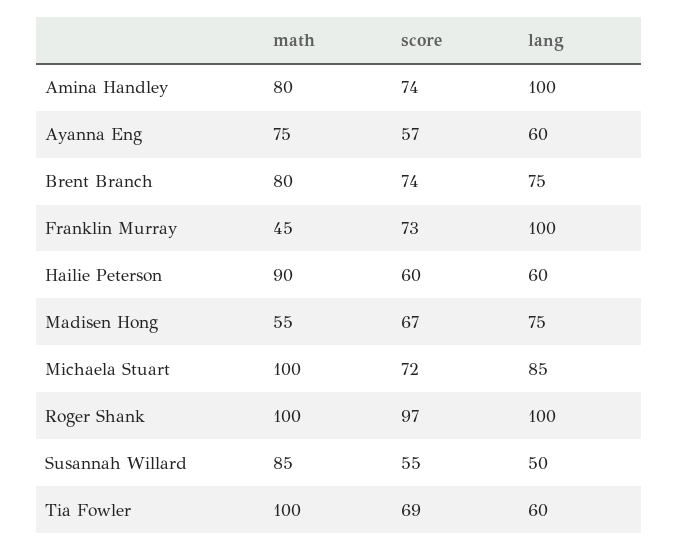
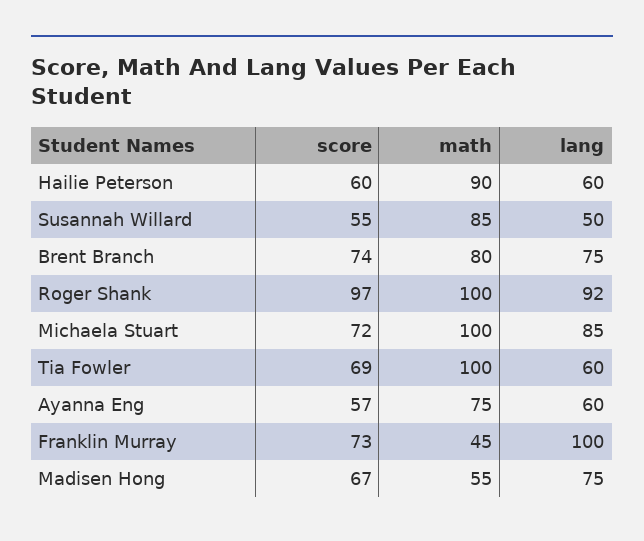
  {
    "math": {
-     "Amina Handley": 80,
      "Ayanna Eng": 75,
      "Brent Branch": 80,
      "Franklin Murray": 45,
      "Hailie Peterson": 90,
      "Madisen Hong": 55,
      "Michaela Stuart": 100,
      "Roger Shank": 100,
      "Susannah Willard": 85,
      "Tia Fowler": 100
    },
    "score": {
-     "Amina Handley": 74,
      "Ayanna Eng": 57,
      "Brent Branch": 74,
      "Franklin Murray": 73,
      "Hailie Peterson": 60,
      "Madisen Hong": 67,
      "Michaela Stuart": 72,
      "Roger Shank": 97,
      "Susannah Willard": 55,
      "Tia Fowler": 69
    },
    "lang": {
-     "Amina Handley": 100,
      "Ayanna Eng": 60,
      "Brent Branch": 75,
      "Franklin Murray": 100,
      "Hailie Peterson": 60,
      "Madisen Hong": 75,
      "Michaela Stuart": 85,
-     "Roger Shank": 100,
+     "Roger Shank": 92,
      "Susannah Willard": 50,
      "Tia Fowler": 60
    }
  }

